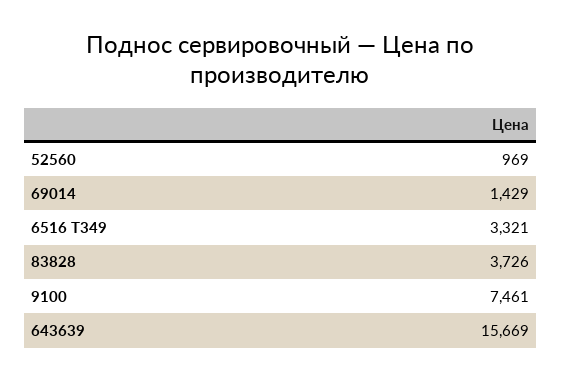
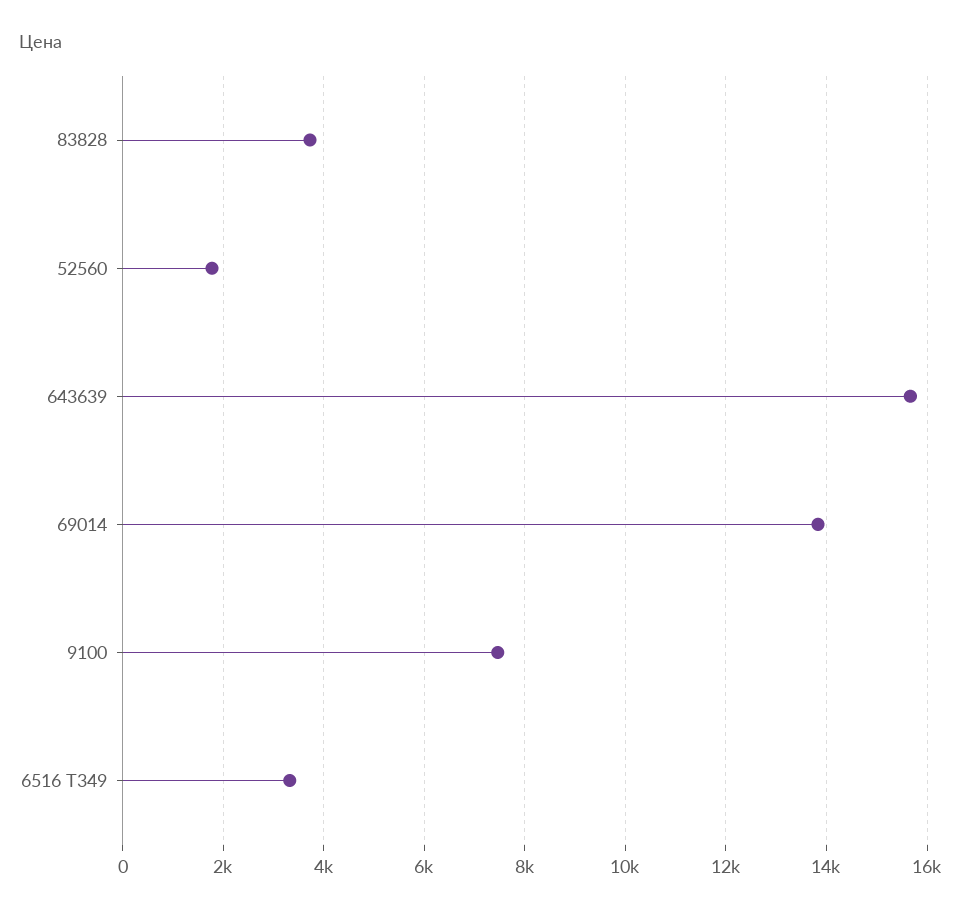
  {
-   "52560": 969,
+   "52560": 1800,
-   "69014": 1429,
+   "69014": 13800,
    "6516 T349": 3321,
    "83828": 3726,
    "9100": 7461,
    "643639": 15669
  }

